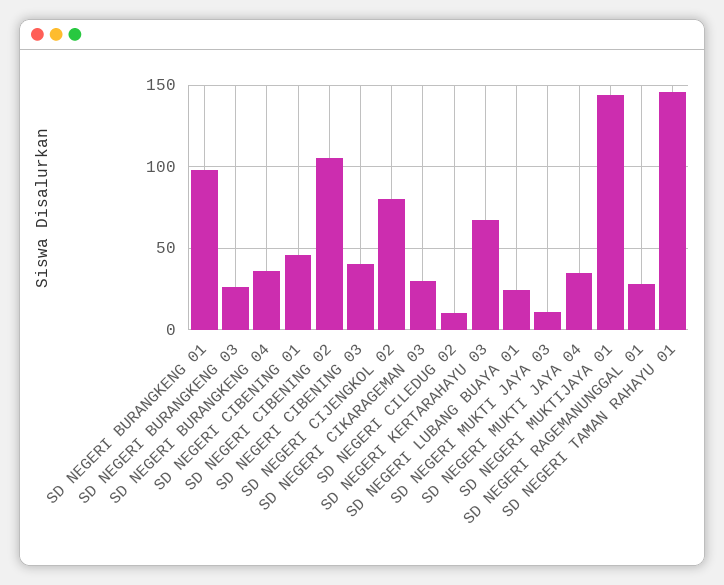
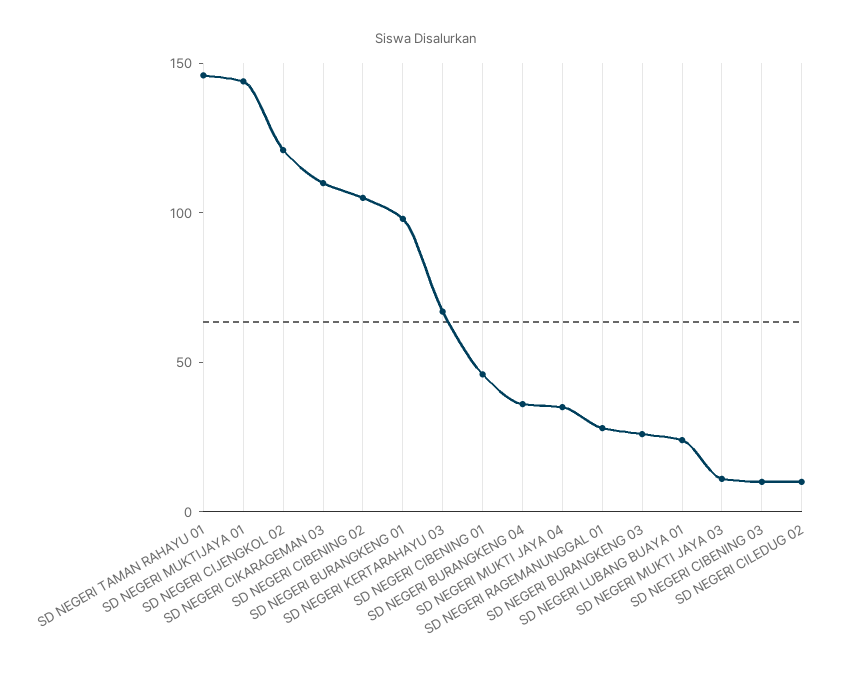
  {
    "SD NEGERI BURANGKENG 01": 100,
    "SD NEGERI BURANGKENG 03": 25,
    "SD NEGERI BURANGKENG 04": 35,
    "SD NEGERI CIBENING 01": 45,
    "SD NEGERI CIBENING 02": 105,
-   "SD NEGERI CIBENING 03": 40,
+   "SD NEGERI CIBENING 03": 10,
-   "SD NEGERI CIJENGKOL 02": 80,
+   "SD NEGERI CIJENGKOL 02": 120,
-   "SD NEGERI CIKARAGEMAN 03": 30,
+   "SD NEGERI CIKARAGEMAN 03": 110,
    "SD NEGERI CILEDUG 02": 10,
    "SD NEGERI KERTARAHAYU 03": 65,
    "SD NEGERI LUBANG BUAYA 01": 25,
    "SD NEGERI MUKTI JAYA 03": 10,
    "SD NEGERI MUKTI JAYA 04": 35,
    "SD NEGERI MUKTIJAYA 01": 145,
    "SD NEGERI RAGEMANUNGGAL 01": 30,
    "SD NEGERI TAMAN RAHAYU 01": 145
  }

